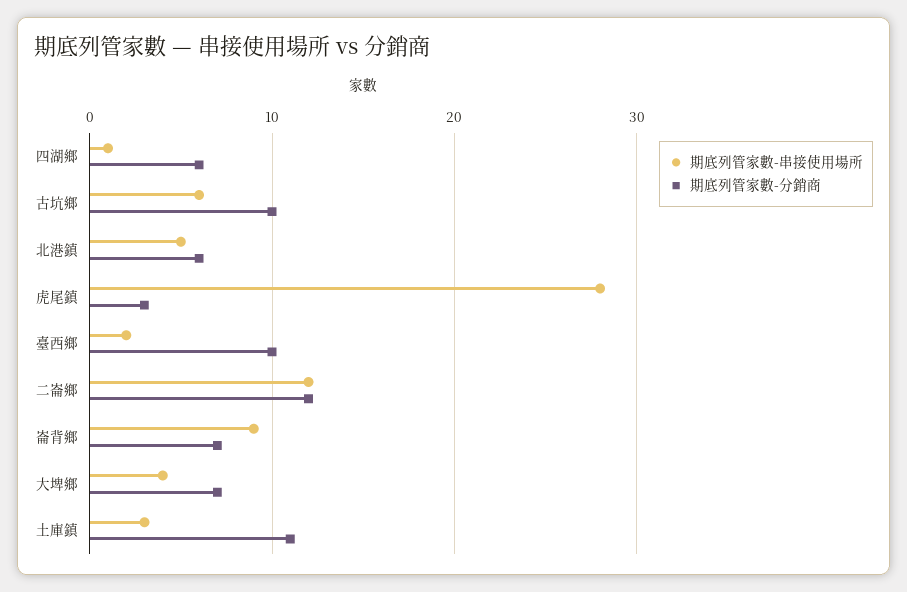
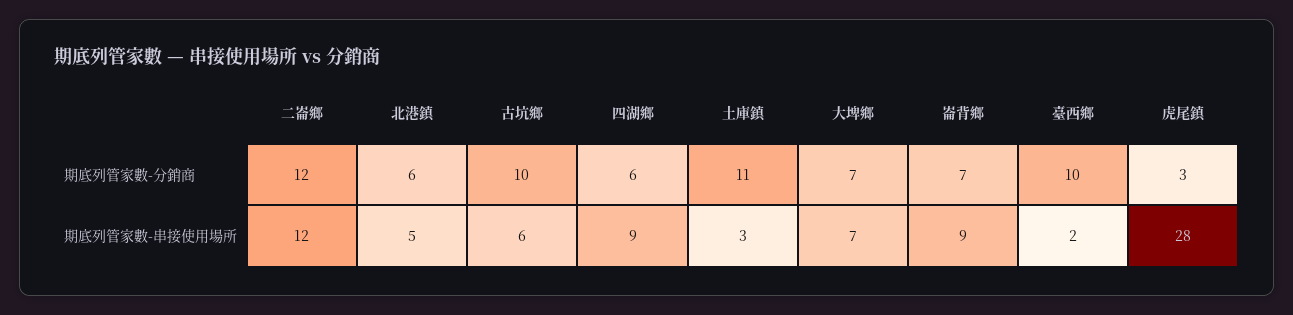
  {
    "期底列管家數-串接使用場所": {
-     "四湖鄉": 1,
+     "四湖鄉": 9,
      "古坑鄉": 6,
      "北港鎮": 5,
      "虎尾鎮": 28,
      "臺西鄉": 2,
      "二崙鄉": 12,
      "崙背鄉": 9,
-     "大埤鄉": 4,
+     "大埤鄉": 7,
      "土庫鎮": 3
    },
    "期底列管家數-分銷商": {
      "四湖鄉": 6,
      "古坑鄉": 10,
      "北港鎮": 6,
      "虎尾鎮": 3,
      "臺西鄉": 10,
      "二崙鄉": 12,
      "崙背鄉": 7,
      "大埤鄉": 7,
      "土庫鎮": 11
    }
  }

